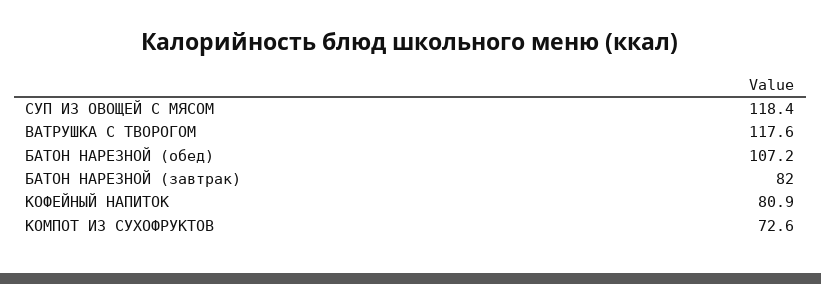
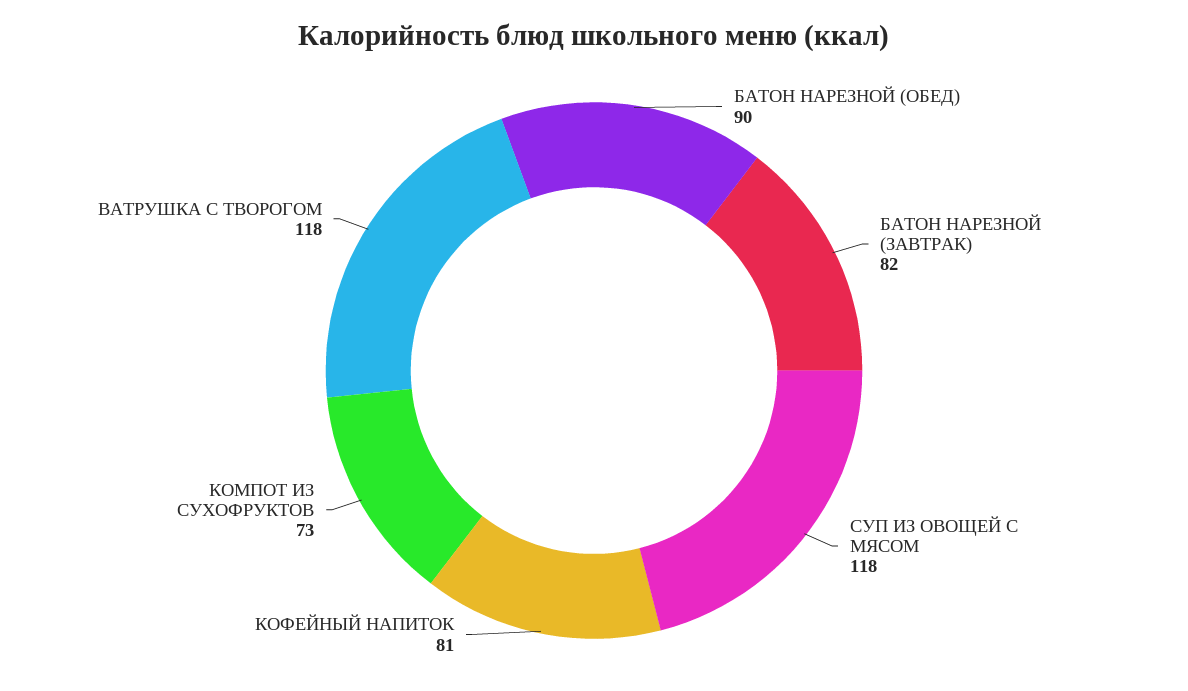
  {
    "СУП ИЗ ОВОЩЕЙ С МЯСОМ": 118.4,
    "ВАТРУШКА С ТВОРОГОМ": 117.6,
-   "БАТОН НАРЕЗНОЙ (обед)": 107.2,
+   "БАТОН НАРЕЗНОЙ (обед)": 90,
    "БАТОН НАРЕЗНОЙ (завтрак)": 82,
    "КОФЕЙНЫЙ НАПИТОК": 80.9,
    "КОМПОТ ИЗ СУХОФРУКТОВ": 72.6
  }

